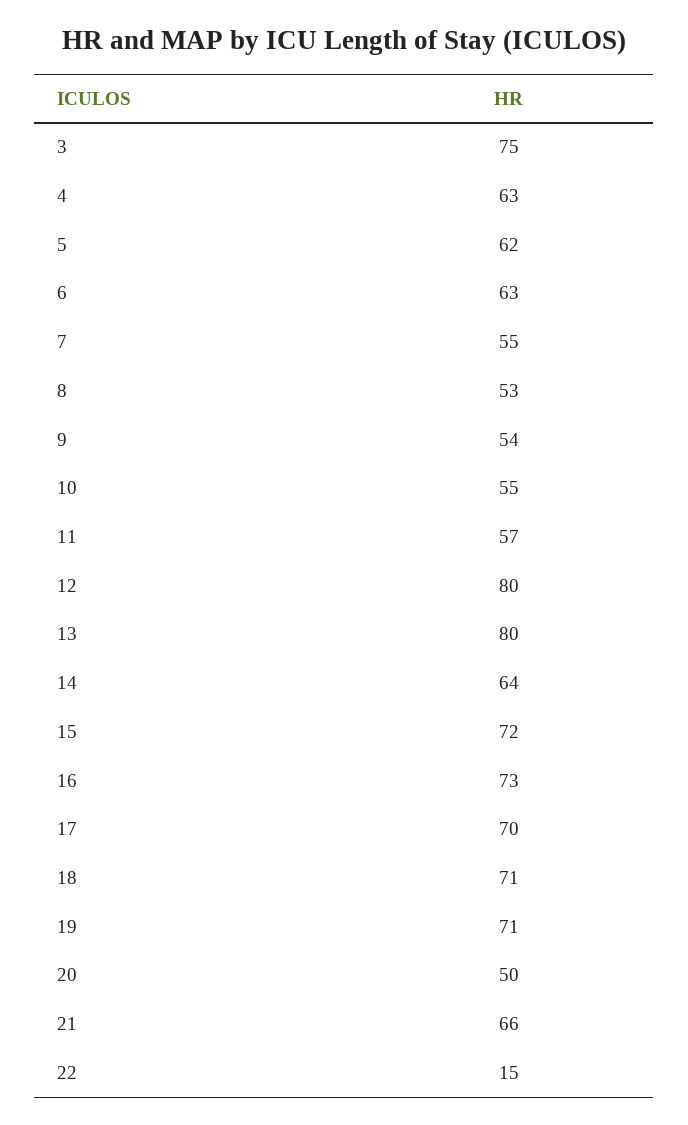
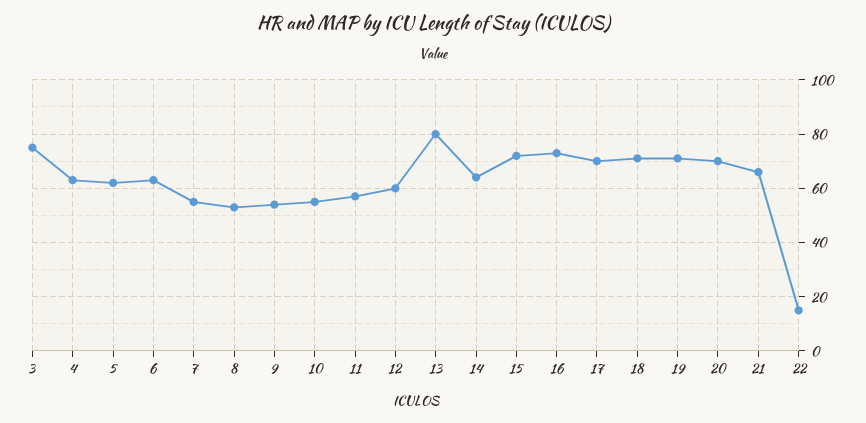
  {
    "3": 75,
    "4": 63,
    "5": 62,
    "6": 63,
    "7": 55,
    "8": 53,
    "9": 54,
    "10": 55,
    "11": 57,
-   "12": 80,
+   "12": 60,
    "13": 80,
    "14": 64,
    "15": 72,
    "16": 73,
    "17": 70,
    "18": 71,
    "19": 71,
-   "20": 50,
+   "20": 70,
    "21": 66,
    "22": 15
  }

